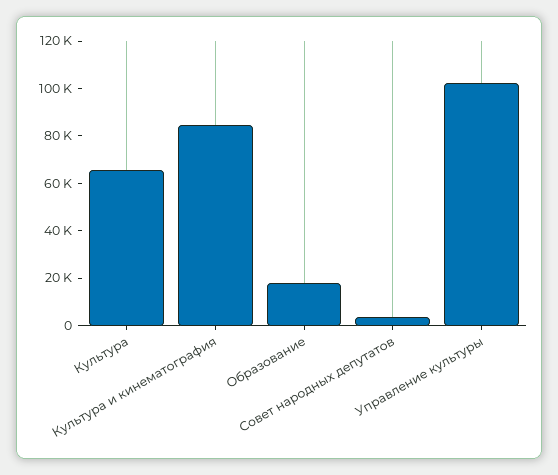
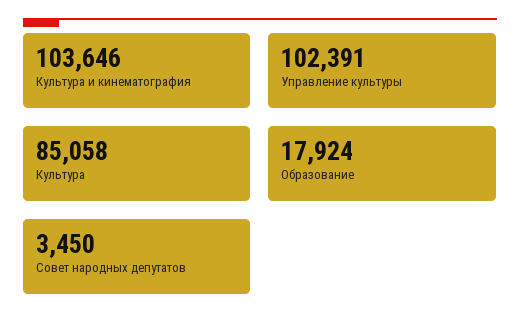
  {
-   "Культура": 65000,
+   "Культура": 85058,
-   "Культура и кинематография": 85000,
+   "Культура и кинематография": 103646,
    "Образование": 17924,
    "Совет народных депутатов": 3450,
    "Управление культуры": 102391
  }

